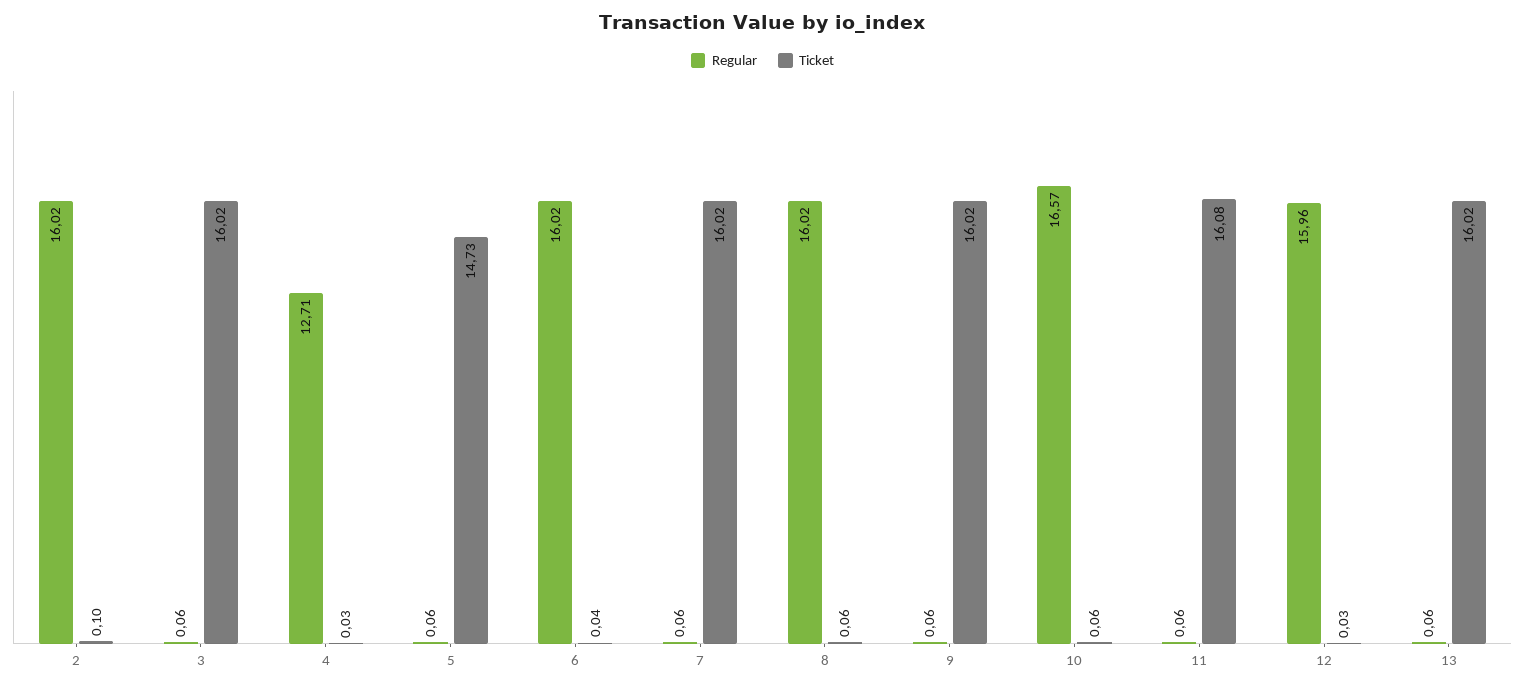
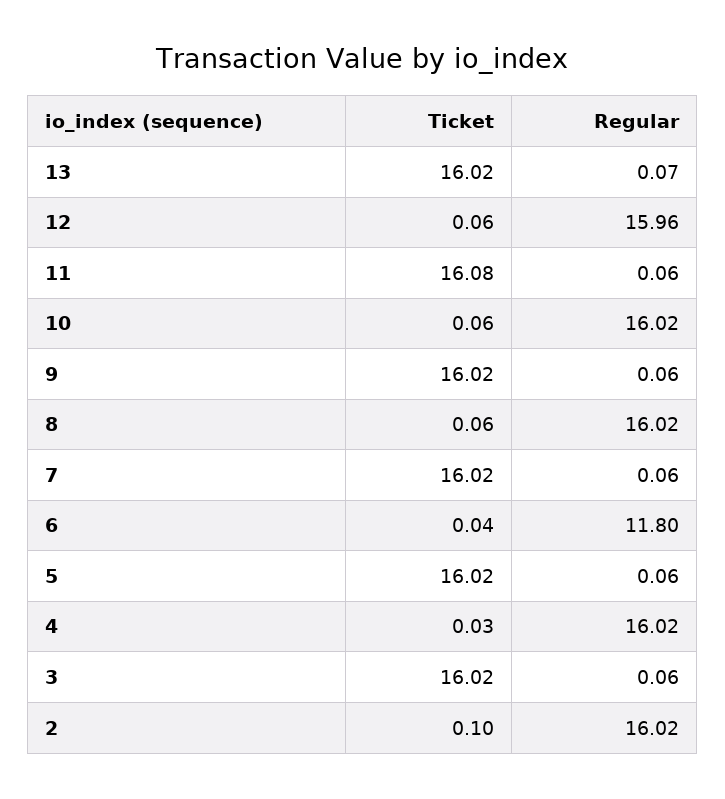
  {
    "Regular": {
      "2": 16.02,
      "3": 0.06,
-     "4": 12.71,
+     "4": 16.02,
      "5": 0.06,
-     "6": 16.02,
+     "6": 11.8,
      "7": 0.06,
      "8": 16.02,
      "9": 0.06,
-     "10": 16.57,
+     "10": 16.02,
      "11": 0.06,
      "12": 15.96,
-     "13": 0.06
+     "13": 0.07
    },
    "Ticket": {
      "2": 0.1,
      "3": 16.02,
      "4": 0.03,
-     "5": 14.73,
+     "5": 16.02,
      "6": 0.04,
      "7": 16.02,
      "8": 0.06,
      "9": 16.02,
      "10": 0.06,
      "11": 16.08,
-     "12": 0.03,
+     "12": 0.06,
      "13": 16.02
    }
  }

